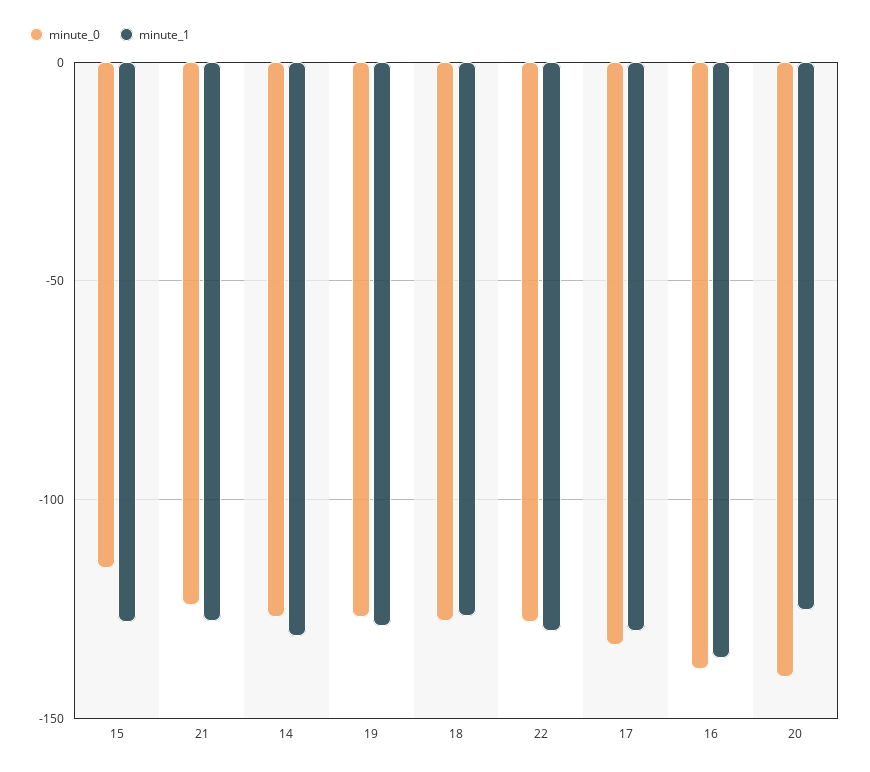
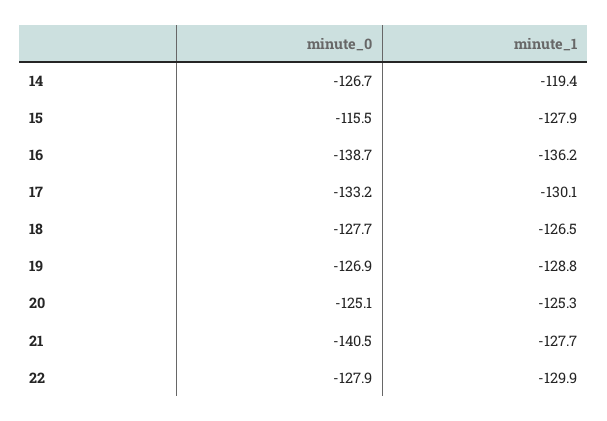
  {
    "minute_0": {
      "15": -115.5,
-     "21": -125,
+     "21": -140.5,
      "14": -126.7,
      "19": -126.9,
      "18": -127.7,
      "22": -127.9,
      "17": -133.2,
      "16": -138.7,
-     "20": -140
+     "20": -125.1
    },
    "minute_1": {
      "15": -127.9,
      "21": -127.7,
-     "14": -130,
+     "14": -119.4,
      "19": -128.8,
      "18": -126.5,
      "22": -129.9,
      "17": -130.1,
      "16": -136.2,
      "20": -125.3
    }
  }

